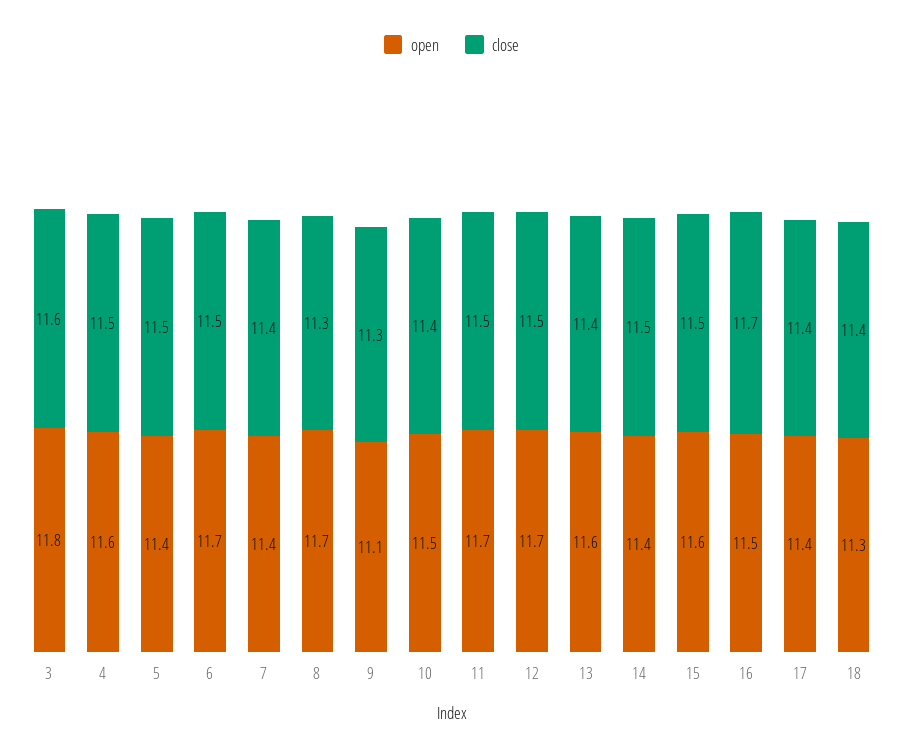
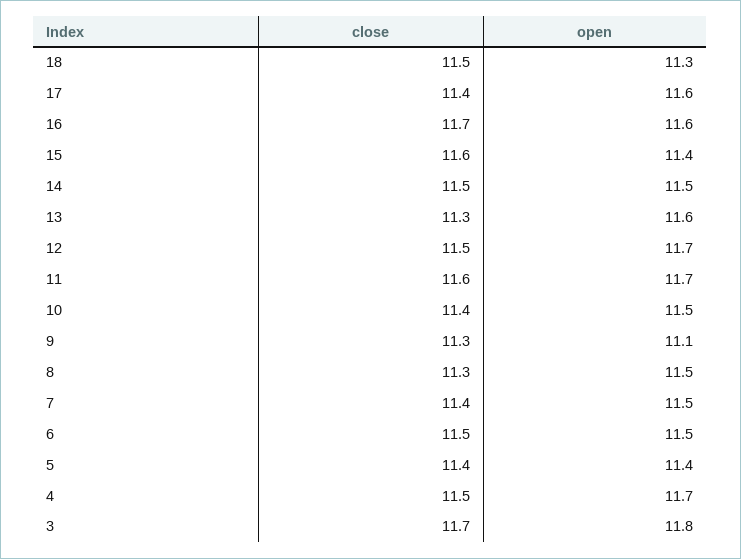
  {
    "open": {
      "3": 11.8,
-     "4": 11.6,
+     "4": 11.7,
      "5": 11.4,
-     "6": 11.7,
+     "6": 11.5,
-     "7": 11.4,
+     "7": 11.5,
-     "8": 11.7,
+     "8": 11.5,
      "9": 11.1,
      "10": 11.5,
      "11": 11.7,
      "12": 11.7,
      "13": 11.6,
-     "14": 11.4,
+     "14": 11.5,
-     "15": 11.6,
+     "15": 11.4,
-     "16": 11.5,
+     "16": 11.6,
-     "17": 11.4,
+     "17": 11.6,
      "18": 11.3
    },
    "close": {
-     "3": 11.6,
+     "3": 11.7,
      "4": 11.5,
-     "5": 11.5,
+     "5": 11.4,
      "6": 11.5,
      "7": 11.4,
      "8": 11.3,
      "9": 11.3,
      "10": 11.4,
-     "11": 11.5,
+     "11": 11.6,
      "12": 11.5,
-     "13": 11.4,
+     "13": 11.3,
      "14": 11.5,
-     "15": 11.5,
+     "15": 11.6,
      "16": 11.7,
      "17": 11.4,
-     "18": 11.4
+     "18": 11.5
    }
  }

